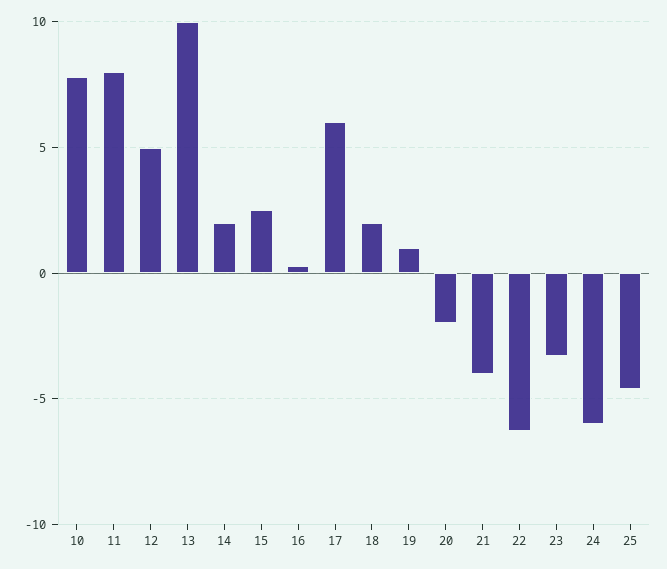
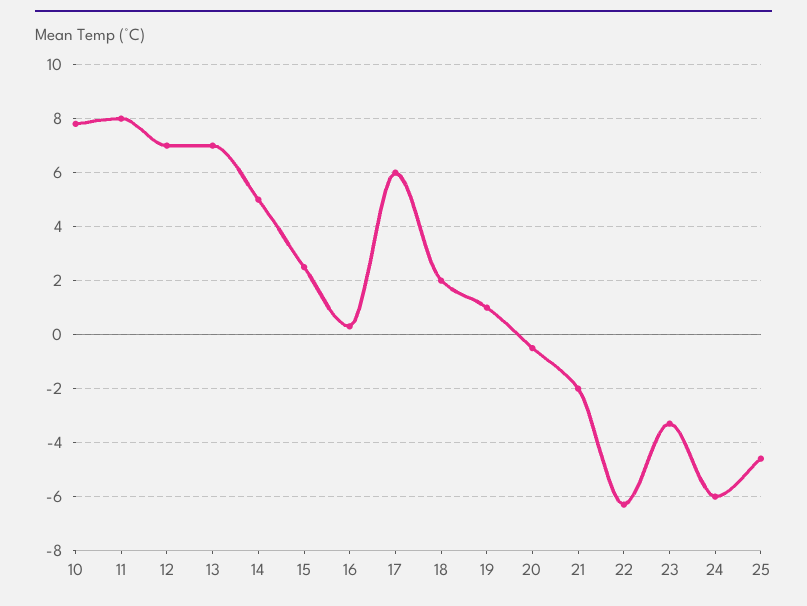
  {
    "10": 8,
    "11": 8,
-   "12": 5,
+   "12": 7,
-   "13": 10,
+   "13": 7,
-   "14": 2,
+   "14": 5,
    "15": 2.5,
    "16": 0.5,
    "17": 6,
    "18": 2,
    "19": 1,
-   "20": -2,
+   "20": -0.5,
-   "21": -4,
+   "21": -2,
    "22": -6.5,
    "23": -3.5,
    "24": -6,
    "25": -4.5
  }

